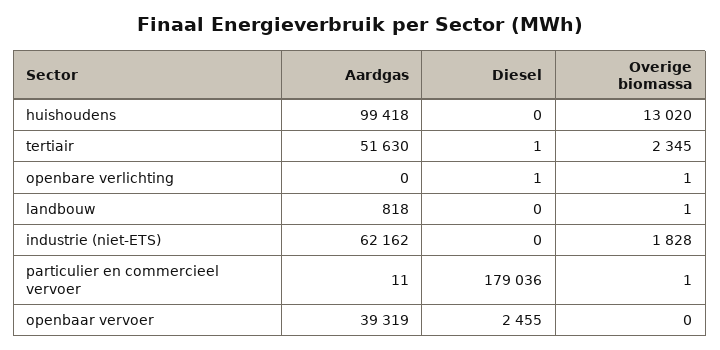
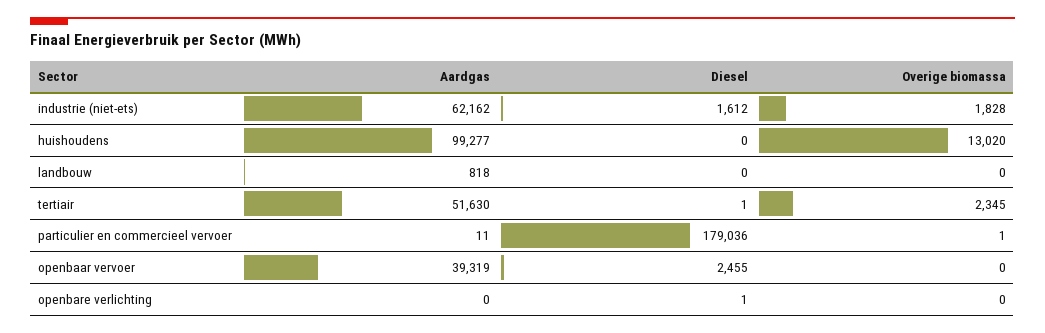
  {
    "Aardgas": {
-     "huishoudens": 99418,
+     "huishoudens": 99277,
      "tertiair": 51630,
      "openbare verlichting": 0,
      "landbouw": 818,
      "industrie (niet-ETS)": 62162,
      "particulier en commercieel vervoer": 11,
      "openbaar vervoer": 39319
    },
    "Diesel": {
      "huishoudens": 0,
      "tertiair": 1,
      "openbare verlichting": 1,
      "landbouw": 0,
-     "industrie (niet-ETS)": 0,
+     "industrie (niet-ETS)": 1612,
      "particulier en commercieel vervoer": 179036,
      "openbaar vervoer": 2455
    },
    "Overige biomassa": {
      "huishoudens": 13020,
      "tertiair": 2345,
-     "openbare verlichting": 1,
+     "openbare verlichting": 0,
-     "landbouw": 1,
+     "landbouw": 0,
      "industrie (niet-ETS)": 1828,
      "particulier en commercieel vervoer": 1,
      "openbaar vervoer": 0
    }
  }

